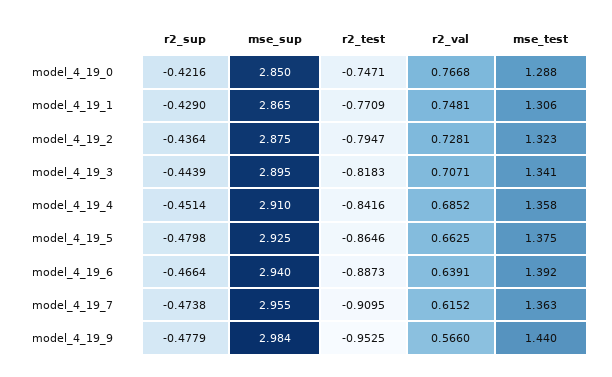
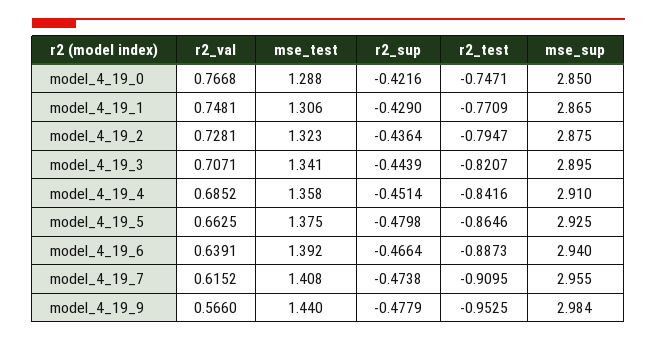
  {
    "r2_sup": {
      "model_4_19_0": -0.4216,
      "model_4_19_1": -0.429,
      "model_4_19_2": -0.4364,
      "model_4_19_3": -0.4439,
      "model_4_19_4": -0.4514,
      "model_4_19_5": -0.4798,
      "model_4_19_6": -0.4664,
      "model_4_19_7": -0.4738,
      "model_4_19_9": -0.4779
    },
    "mse_sup": {
      "model_4_19_0": 2.85,
      "model_4_19_1": 2.865,
      "model_4_19_2": 2.875,
      "model_4_19_3": 2.895,
      "model_4_19_4": 2.91,
      "model_4_19_5": 2.925,
      "model_4_19_6": 2.94,
      "model_4_19_7": 2.955,
      "model_4_19_9": 2.984
    },
    "r2_test": {
      "model_4_19_0": -0.7471,
      "model_4_19_1": -0.7709,
      "model_4_19_2": -0.7947,
-     "model_4_19_3": -0.8183,
+     "model_4_19_3": -0.8207,
      "model_4_19_4": -0.8416,
      "model_4_19_5": -0.8646,
      "model_4_19_6": -0.8873,
      "model_4_19_7": -0.9095,
      "model_4_19_9": -0.9525
    },
    "r2_val": {
      "model_4_19_0": 0.7668,
      "model_4_19_1": 0.7481,
      "model_4_19_2": 0.7281,
      "model_4_19_3": 0.7071,
      "model_4_19_4": 0.6852,
      "model_4_19_5": 0.6625,
      "model_4_19_6": 0.6391,
      "model_4_19_7": 0.6152,
      "model_4_19_9": 0.566
    },
    "mse_test": {
      "model_4_19_0": 1.288,
      "model_4_19_1": 1.306,
      "model_4_19_2": 1.323,
      "model_4_19_3": 1.341,
      "model_4_19_4": 1.358,
      "model_4_19_5": 1.375,
      "model_4_19_6": 1.392,
-     "model_4_19_7": 1.363,
+     "model_4_19_7": 1.408,
      "model_4_19_9": 1.44
    }
  }

